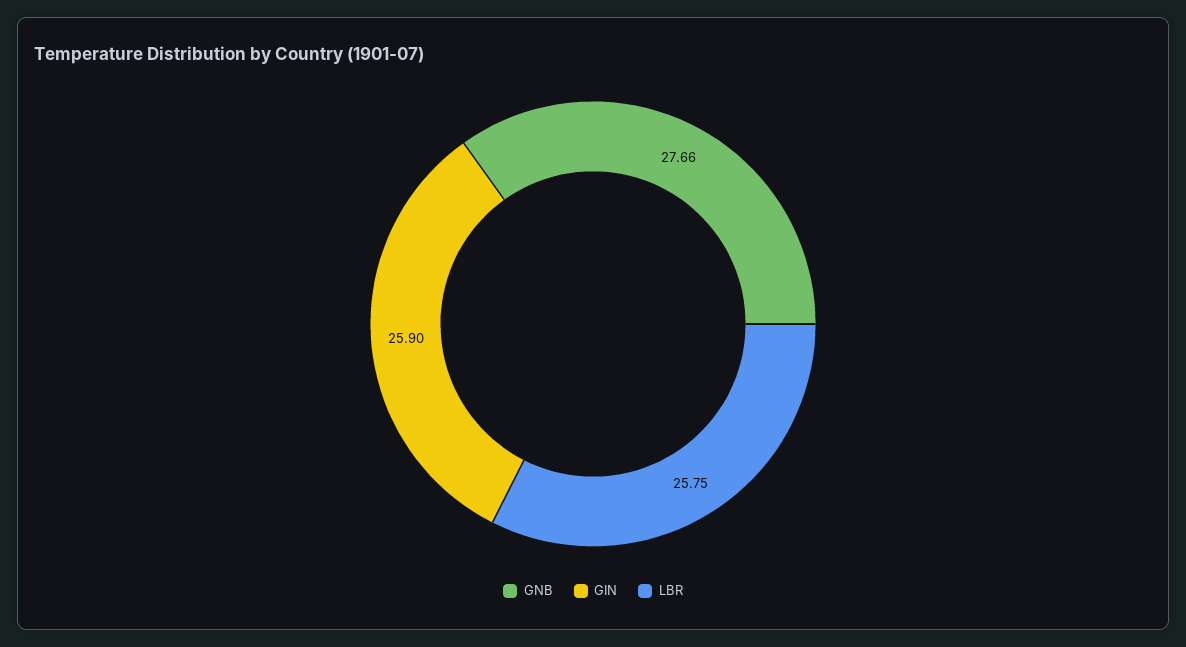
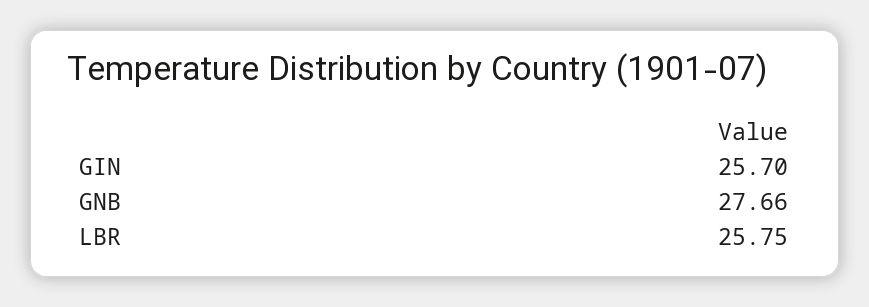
  {
    "GNB": 27.66,
-   "GIN": 25.9,
+   "GIN": 25.7,
    "LBR": 25.75
  }

